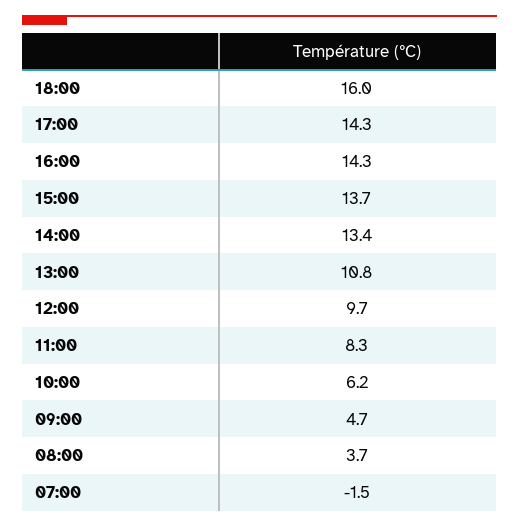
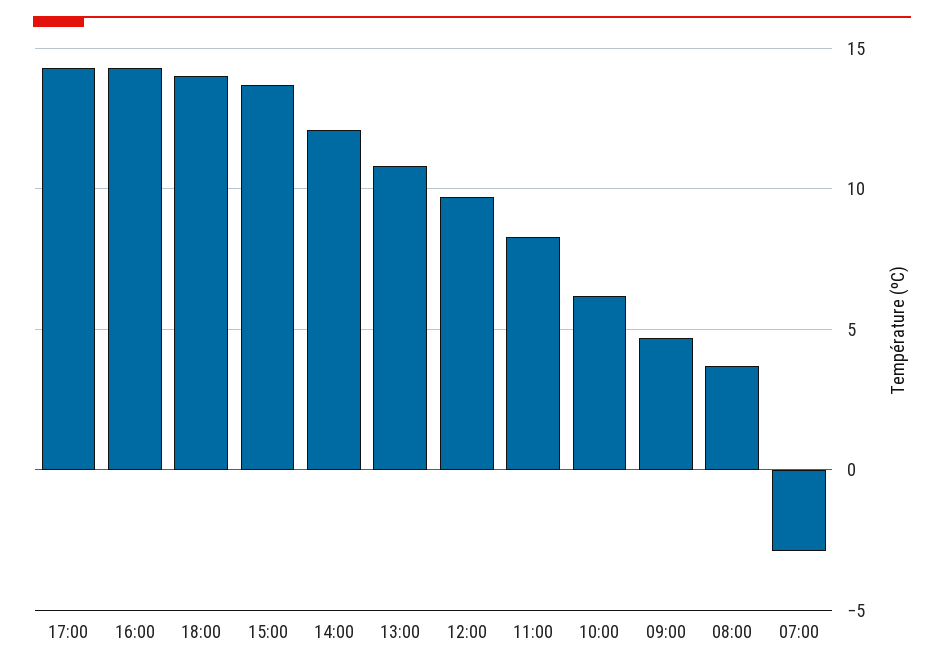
  {
-   "18:00": 16,
+   "18:00": 14,
    "17:00": 14.3,
    "16:00": 14.3,
    "15:00": 13.7,
-   "14:00": 13.4,
+   "14:00": 12,
    "13:00": 10.8,
    "12:00": 9.7,
    "11:00": 8.3,
    "10:00": 6.2,
    "09:00": 4.7,
    "08:00": 3.7,
-   "07:00": -1.5
+   "07:00": -3
  }

